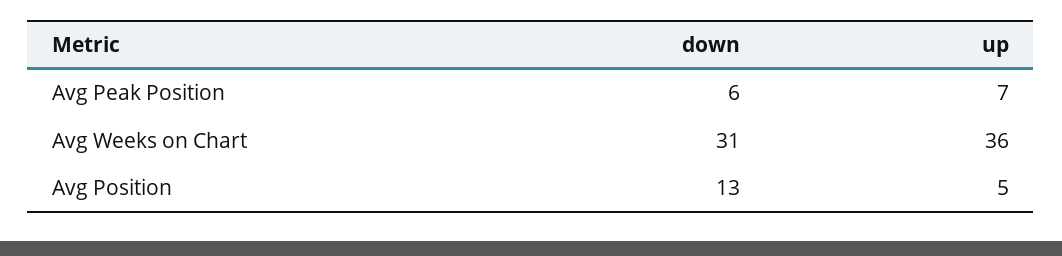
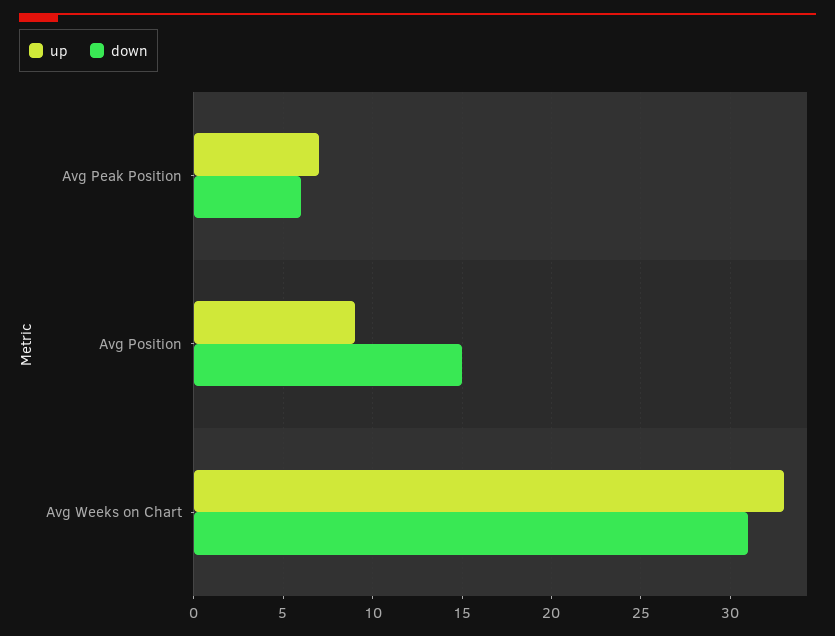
  {
    "down": {
      "Avg Peak Position": 6,
      "Avg Weeks on Chart": 31,
-     "Avg Position": 13
+     "Avg Position": 15
    },
    "up": {
      "Avg Peak Position": 7,
-     "Avg Weeks on Chart": 36,
+     "Avg Weeks on Chart": 33,
-     "Avg Position": 5
+     "Avg Position": 9
    }
  }

